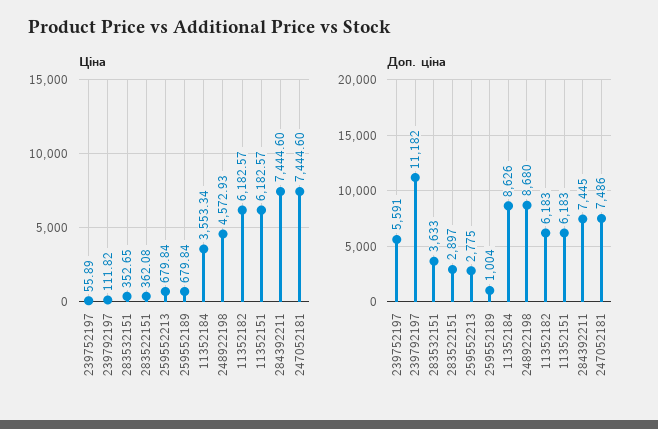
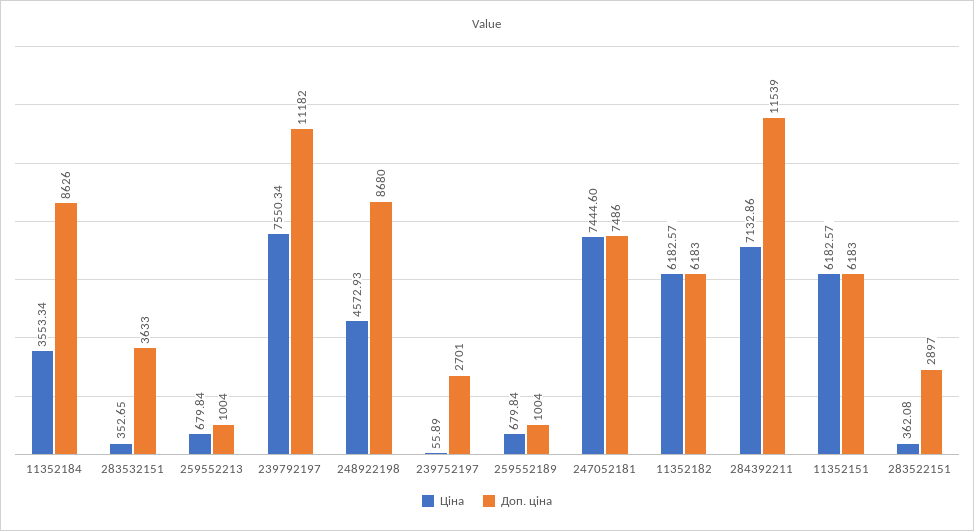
  {
    "Ціна": {
      "239752197": 55.89,
-     "239792197": 111.82,
+     "239792197": 7550.34,
      "283532151": 352.65,
      "283522151": 362.08,
      "259552213": 679.84,
      "259552189": 679.84,
      "11352184": 3553.34,
      "248922198": 4572.93,
      "11352182": 6182.57,
      "11352151": 6182.57,
-     "284392211": 7444.6,
+     "284392211": 7132.86,
      "247052181": 7444.6
    },
    "Доп. ціна": {
-     "239752197": 5591,
+     "239752197": 2701,
      "239792197": 11182,
      "283532151": 3633,
      "283522151": 2897,
-     "259552213": 2775,
+     "259552213": 1004,
      "259552189": 1004,
      "11352184": 8626,
      "248922198": 8680,
      "11352182": 6183,
      "11352151": 6183,
-     "284392211": 7445,
+     "284392211": 11539,
      "247052181": 7486
    }
  }

